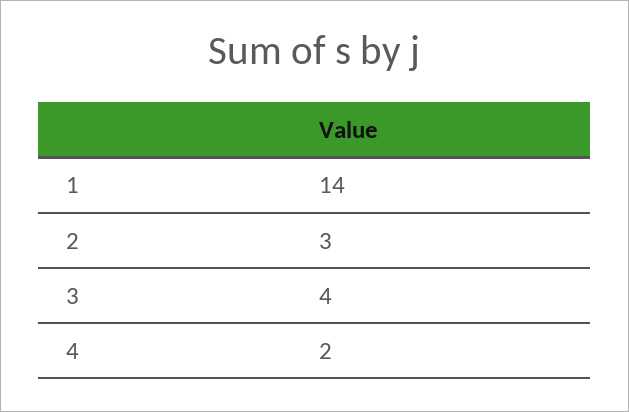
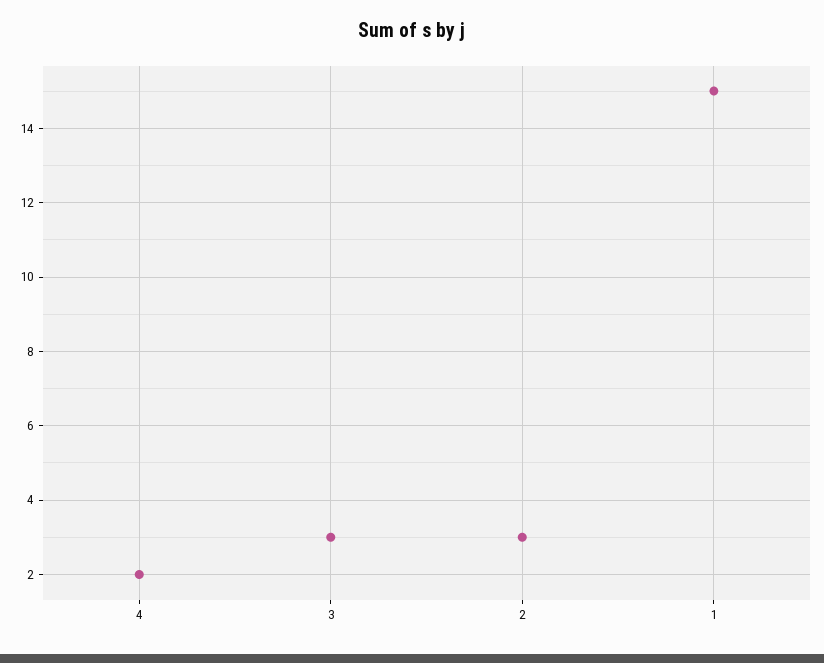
  {
-   "1": 14,
+   "1": 15,
    "2": 3,
-   "3": 4,
+   "3": 3,
    "4": 2
  }

